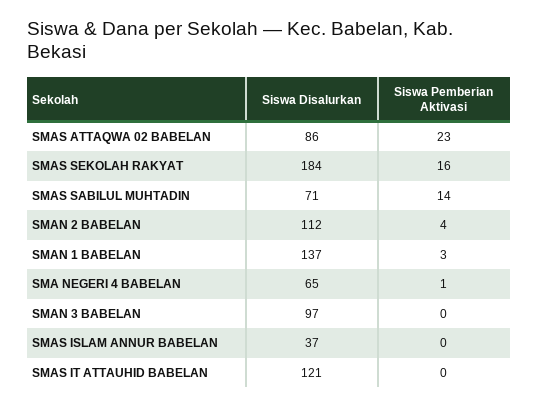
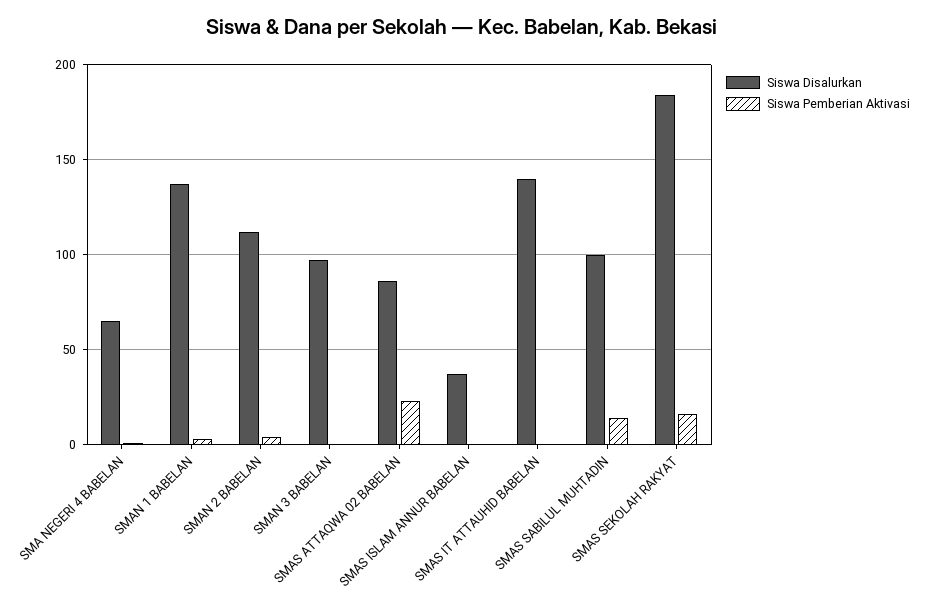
  {
    "Siswa Disalurkan": {
      "SMAS ATTAQWA 02 BABELAN": 86,
      "SMAS SEKOLAH RAKYAT": 184,
-     "SMAS SABILUL MUHTADIN": 71,
+     "SMAS SABILUL MUHTADIN": 100,
      "SMAN 2 BABELAN": 112,
      "SMAN 1 BABELAN": 137,
      "SMA NEGERI 4 BABELAN": 65,
      "SMAN 3 BABELAN": 97,
      "SMAS ISLAM ANNUR BABELAN": 37,
-     "SMAS IT ATTAUHID BABELAN": 121
+     "SMAS IT ATTAUHID BABELAN": 140
    },
    "Siswa Pemberian Aktivasi": {
      "SMAS ATTAQWA 02 BABELAN": 23,
      "SMAS SEKOLAH RAKYAT": 16,
      "SMAS SABILUL MUHTADIN": 14,
      "SMAN 2 BABELAN": 4,
      "SMAN 1 BABELAN": 3,
      "SMA NEGERI 4 BABELAN": 1,
      "SMAN 3 BABELAN": 0,
      "SMAS ISLAM ANNUR BABELAN": 0,
      "SMAS IT ATTAUHID BABELAN": 0
    }
  }

